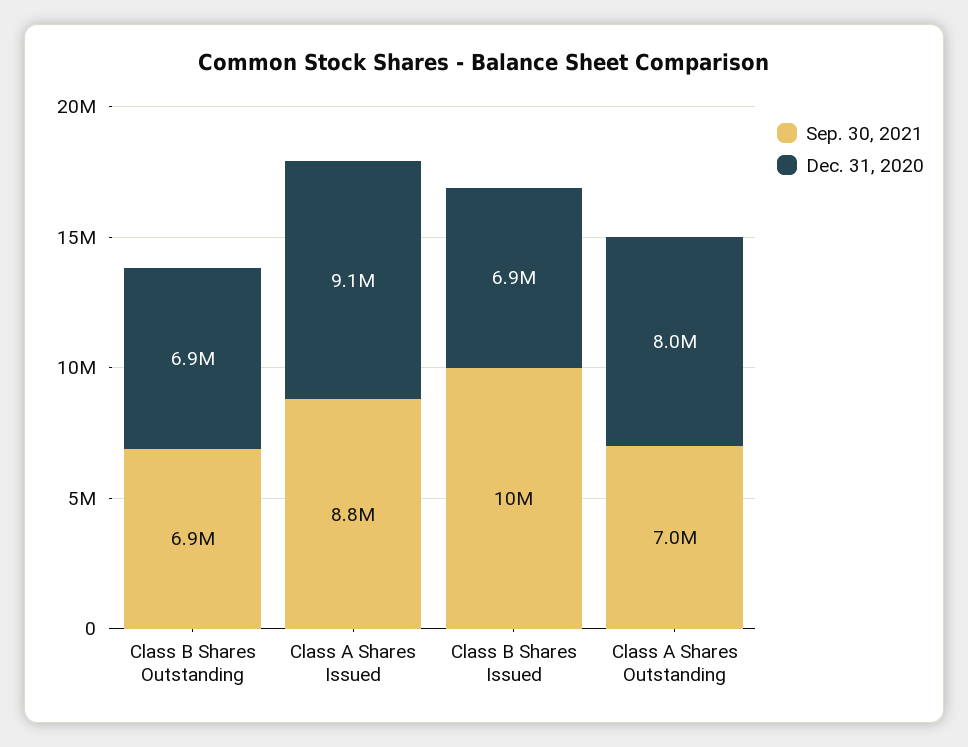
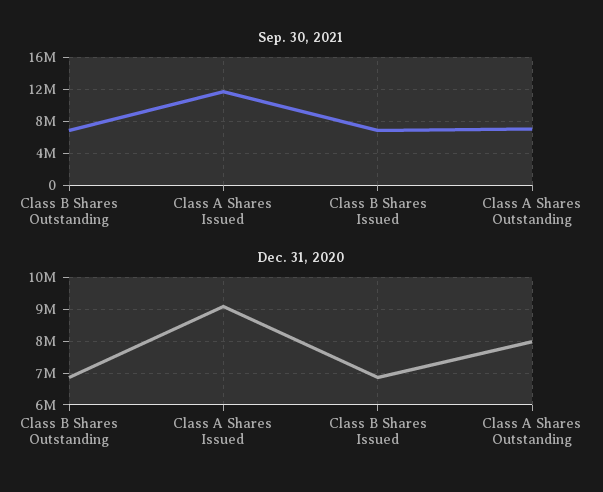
  {
    "Sep. 30, 2021": {
      "Class B Shares Outstanding": 6900000,
-     "Class A Shares Issued": 8800000,
+     "Class A Shares Issued": 12000000,
-     "Class B Shares Issued": 10000000,
+     "Class B Shares Issued": 7000000,
      "Class A Shares Outstanding": 7000000
    },
    "Dec. 31, 2020": {
      "Class B Shares Outstanding": 6900000,
      "Class A Shares Issued": 9100000,
      "Class B Shares Issued": 6900000,
      "Class A Shares Outstanding": 8000000
    }
  }

